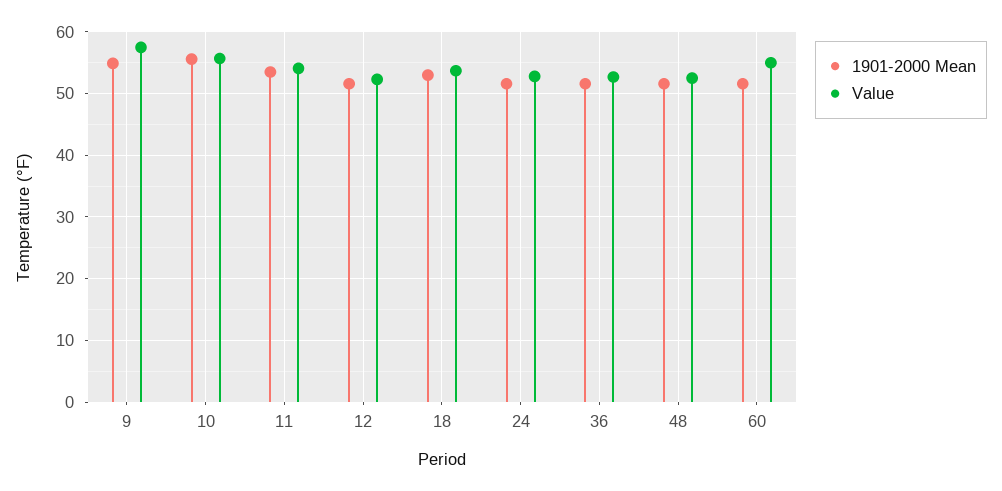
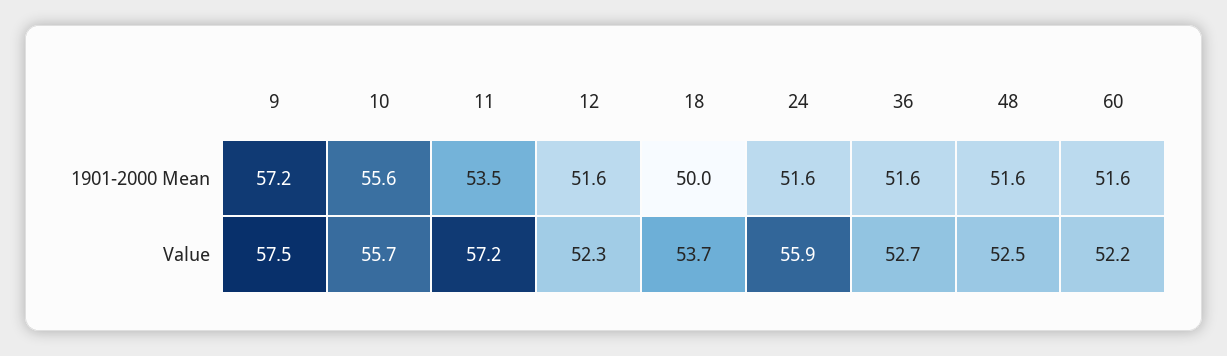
  {
    "1901-2000 Mean": {
-     "9": 55,
+     "9": 57.2,
      "10": 55.6,
      "11": 53.5,
      "12": 51.6,
-     "18": 53,
+     "18": 50,
      "24": 51.6,
      "36": 51.6,
      "48": 51.6,
      "60": 51.6
    },
    "Value": {
      "9": 57.5,
      "10": 55.7,
-     "11": 54,
+     "11": 57.2,
      "12": 52.3,
      "18": 53.7,
-     "24": 53,
+     "24": 55.9,
      "36": 52.7,
      "48": 52.5,
-     "60": 55
+     "60": 52.2
    }
  }

